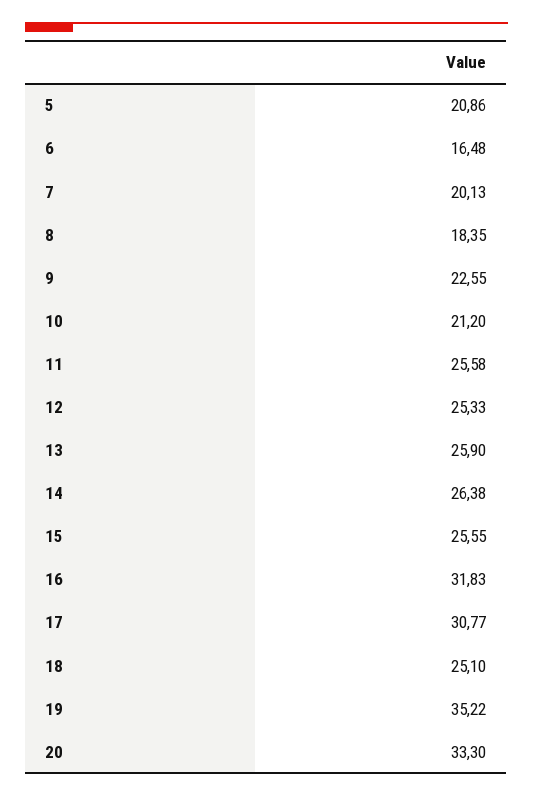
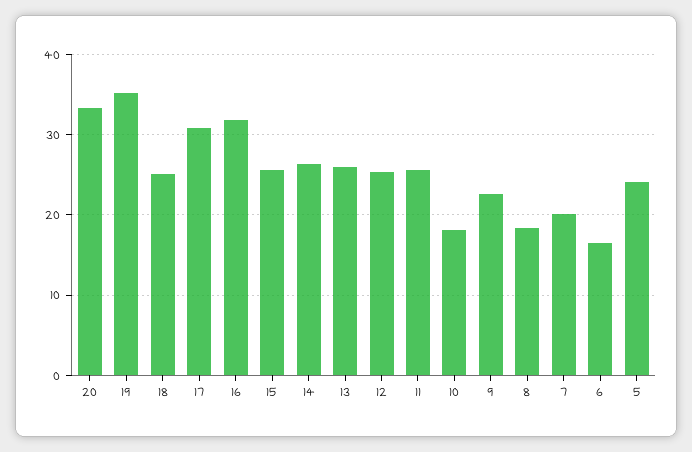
  {
-   "5": 20.86,
+   "5": 24,
    "6": 16.48,
    "7": 20.13,
    "8": 18.35,
    "9": 22.55,
-   "10": 21.2,
+   "10": 18,
    "11": 25.58,
    "12": 25.33,
    "13": 25.9,
    "14": 26.38,
    "15": 25.55,
    "16": 31.83,
    "17": 30.77,
    "18": 25.1,
    "19": 35.22,
    "20": 33.3
  }

